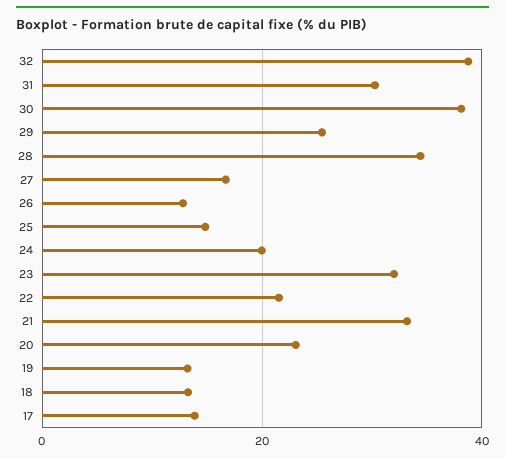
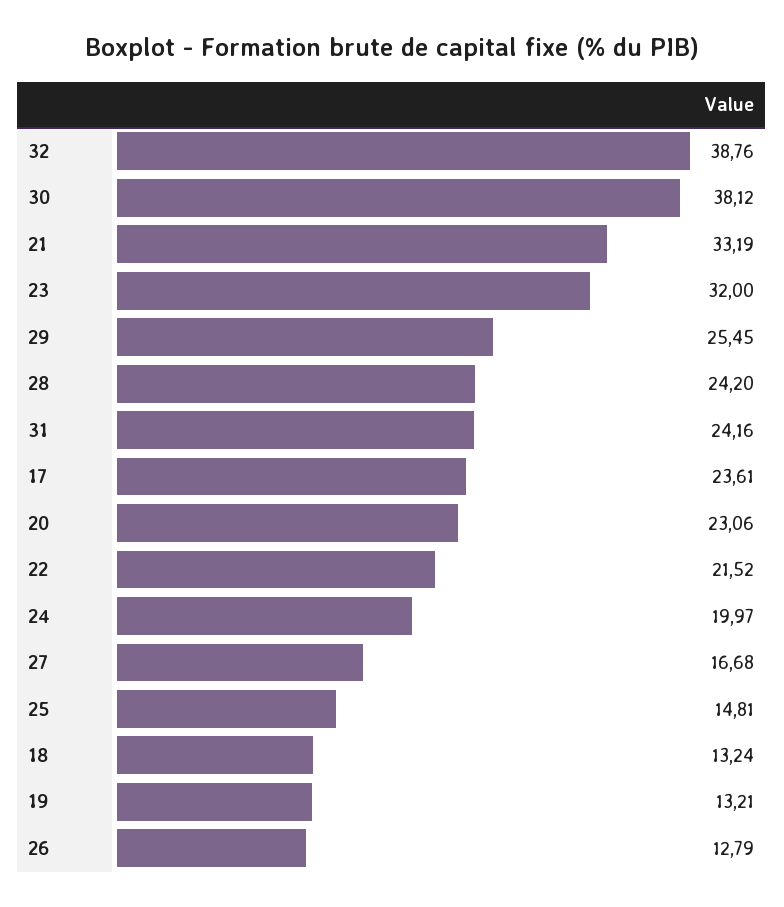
  {
    "32": 38.76,
-   "31": 30,
+   "31": 24.16,
    "30": 38.12,
    "29": 25.45,
-   "28": 34,
+   "28": 24.2,
    "27": 16.68,
    "26": 12.79,
    "25": 14.81,
    "24": 19.97,
    "23": 32,
    "22": 21.52,
    "21": 33.19,
    "20": 23.06,
    "19": 13.21,
    "18": 13.24,
-   "17": 14
+   "17": 23.61
  }

